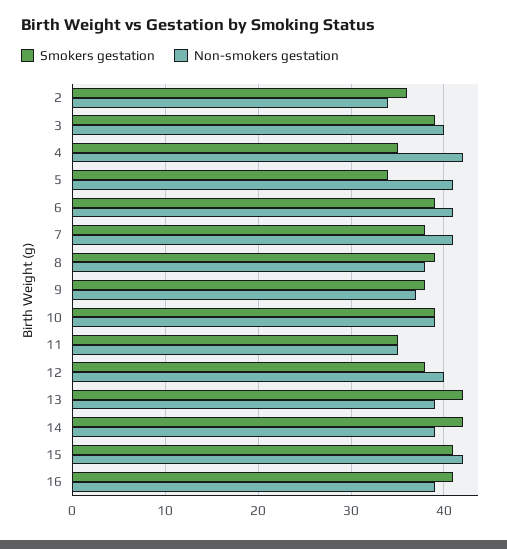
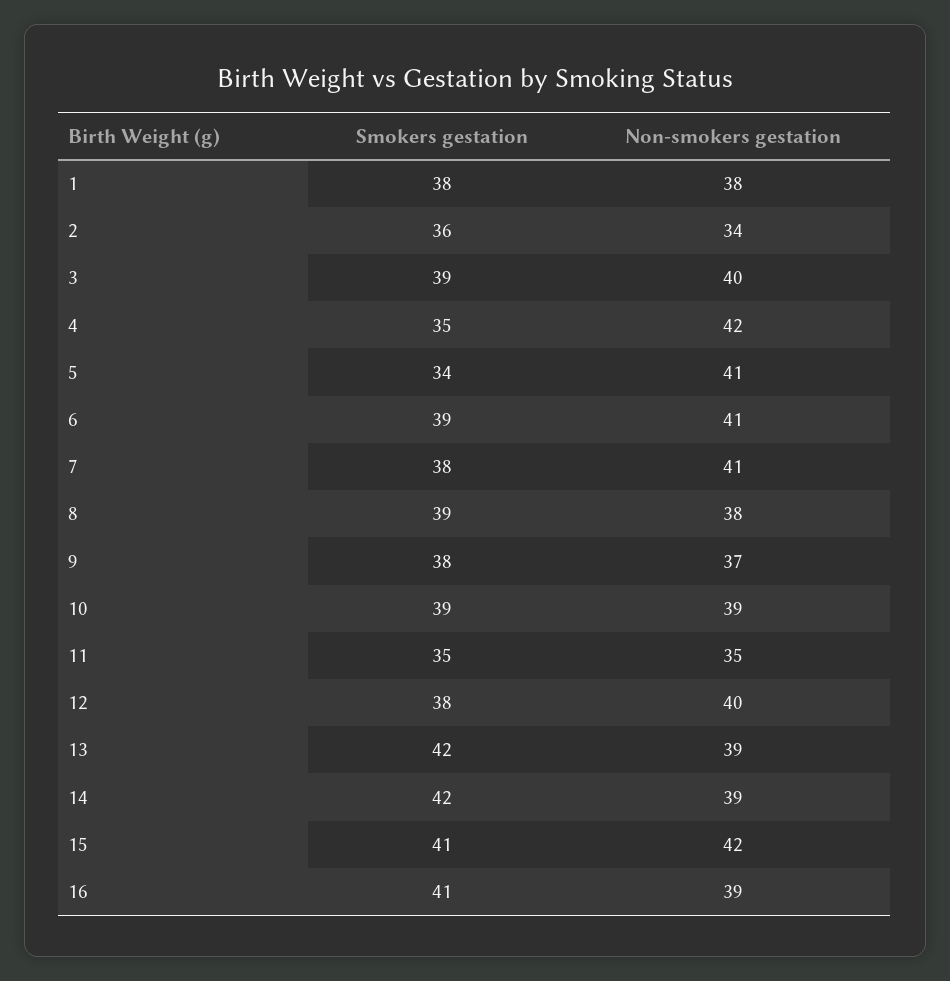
  {
    "Smokers gestation": {
      "2": 36,
      "3": 39,
      "4": 35,
      "5": 34,
      "6": 39,
      "7": 38,
      "8": 39,
      "9": 38,
      "10": 39,
      "11": 35,
      "12": 38,
      "13": 42,
      "14": 42,
      "15": 41,
-     "16": 41
+     "16": 41,
+     "1": 38
    },
    "Non-smokers gestation": {
      "2": 34,
      "3": 40,
      "4": 42,
      "5": 41,
      "6": 41,
      "7": 41,
      "8": 38,
      "9": 37,
      "10": 39,
      "11": 35,
      "12": 40,
      "13": 39,
      "14": 39,
      "15": 42,
-     "16": 39
+     "16": 39,
+     "1": 38
    }
  }

